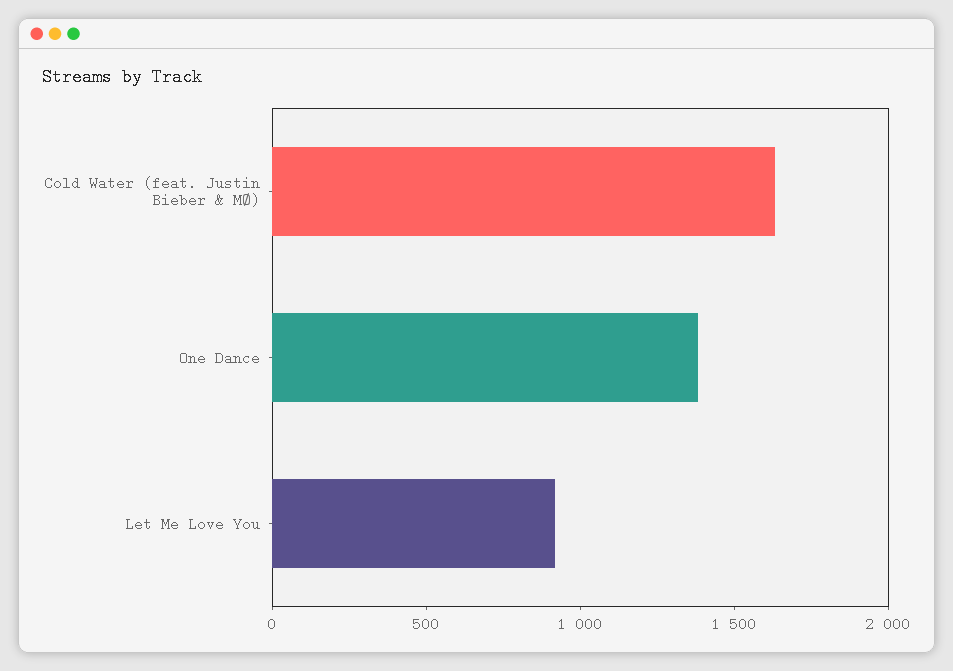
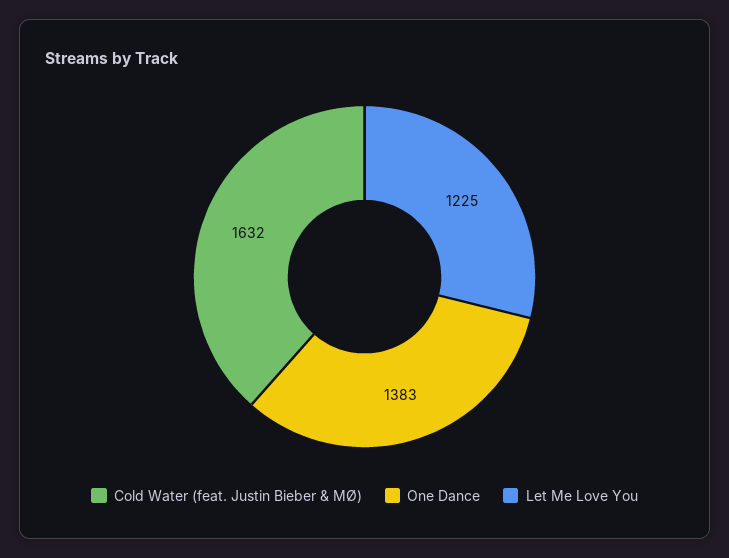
  {
    "Cold Water (feat. Justin Bieber & MØ)": 1632,
    "One Dance": 1383,
-   "Let Me Love You": 900
+   "Let Me Love You": 1225
  }

